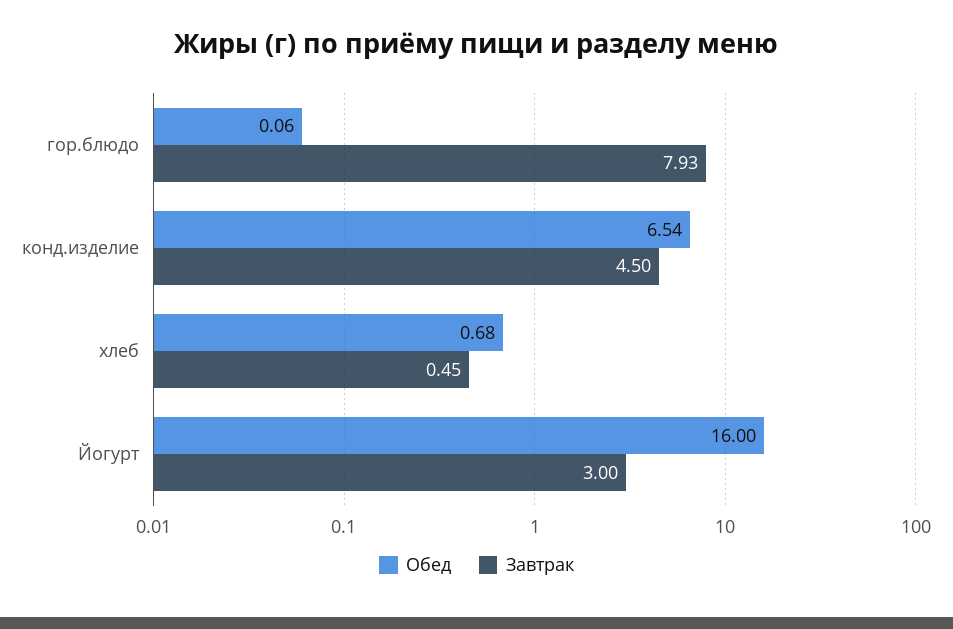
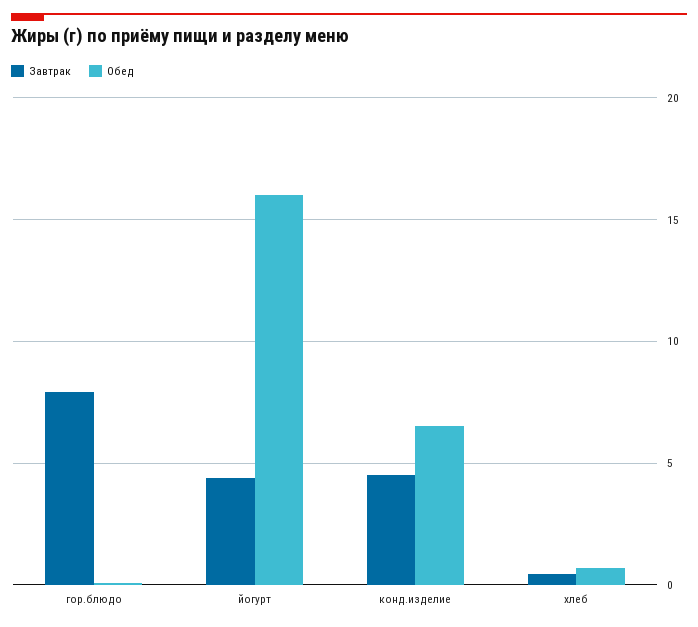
  {
    "Обед": {
      "гор.блюдо": 0.06,
      "конд.изделие": 6.54,
      "хлеб": 0.68,
      "Йогурт": 16
    },
    "Завтрак": {
      "гор.блюдо": 7.93,
      "конд.изделие": 4.5,
      "хлеб": 0.45,
-     "Йогурт": 3
+     "Йогурт": 4.5
    }
  }

